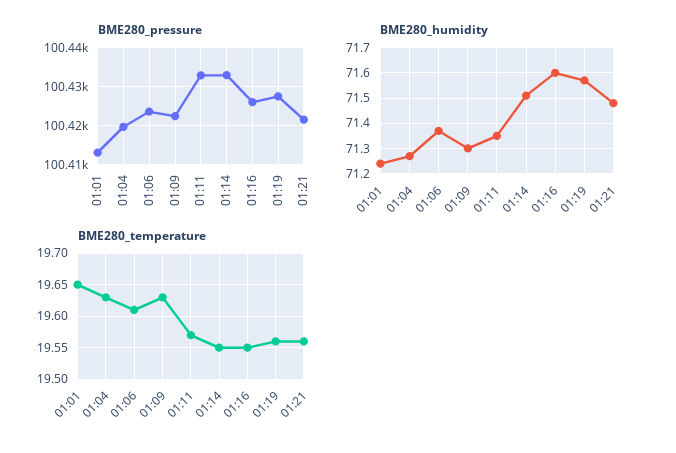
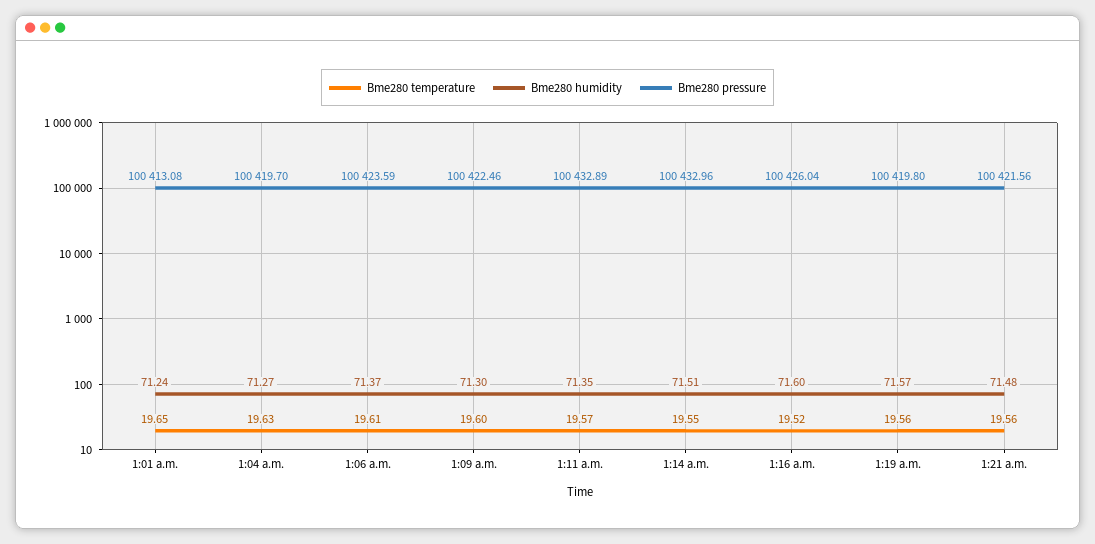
  {
    "BME280_pressure": {
      "01:01": 100413.08,
      "01:04": 100419.7,
      "01:06": 100423.59,
      "01:09": 100422.46,
      "01:11": 100432.89,
      "01:14": 100432.96,
      "01:16": 100426.04,
-     "01:19": 100428,
+     "01:19": 100419.8,
      "01:21": 100421.56
    },
    "BME280_humidity": {
      "01:01": 71.24,
      "01:04": 71.27,
      "01:06": 71.37,
      "01:09": 71.3,
      "01:11": 71.35,
      "01:14": 71.51,
      "01:16": 71.6,
      "01:19": 71.57,
      "01:21": 71.48
    },
    "BME280_temperature": {
      "01:01": 19.65,
      "01:04": 19.63,
      "01:06": 19.61,
-     "01:09": 19.63,
+     "01:09": 19.6,
      "01:11": 19.57,
      "01:14": 19.55,
-     "01:16": 19.55,
+     "01:16": 19.52,
      "01:19": 19.56,
      "01:21": 19.56
    }
  }

